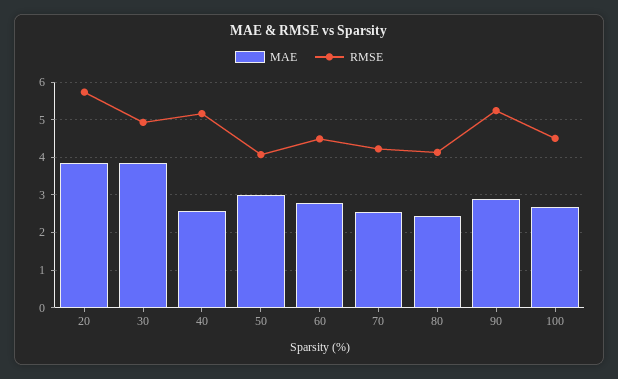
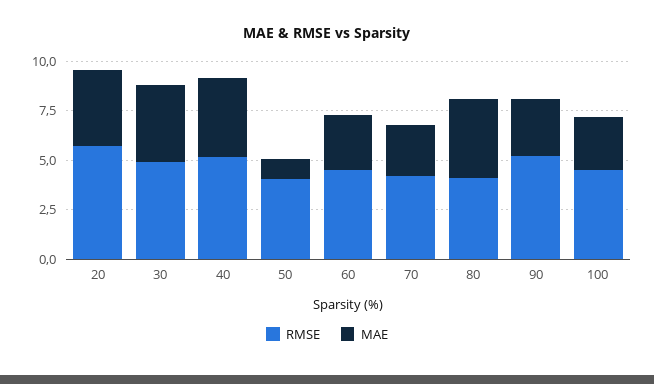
  {
    "MAE": {
      "20": 3.8,
      "30": 3.8,
-     "40": 2.6,
+     "40": 4,
-     "50": 3,
+     "50": 1,
      "60": 2.8,
      "70": 2.6,
-     "80": 2.4,
+     "80": 4,
      "90": 2.8,
      "100": 2.6
    },
    "RMSE": {
      "20": 5.8,
      "30": 5,
      "40": 5.2,
      "50": 4,
      "60": 4.4,
      "70": 4.2,
      "80": 4.2,
      "90": 5.2,
      "100": 4.6
    }
  }

